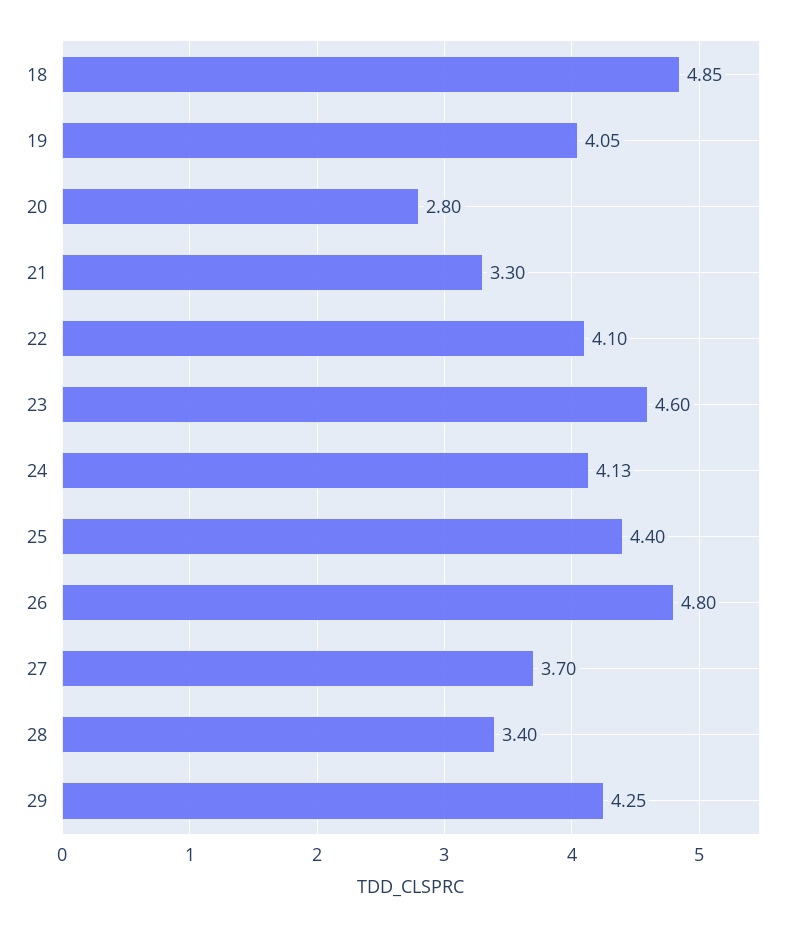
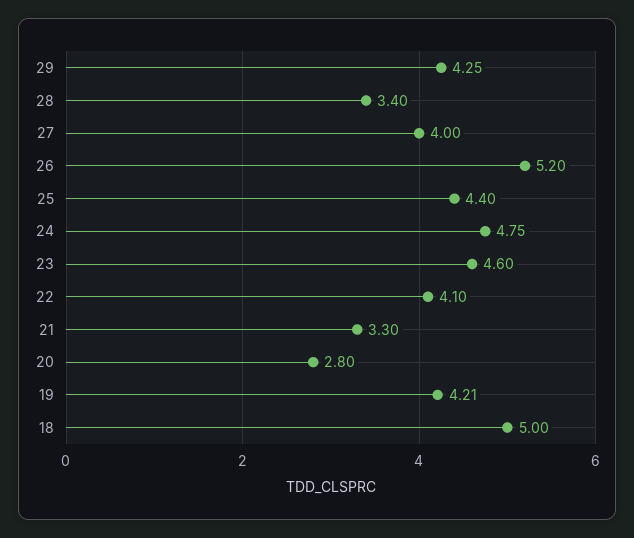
  {
-   "18": 4.85,
+   "18": 5,
-   "19": 4.05,
+   "19": 4.21,
    "20": 2.8,
    "21": 3.3,
    "22": 4.1,
    "23": 4.6,
-   "24": 4.13,
+   "24": 4.75,
    "25": 4.4,
-   "26": 4.8,
+   "26": 5.2,
-   "27": 3.7,
+   "27": 4,
    "28": 3.4,
    "29": 4.25
  }

